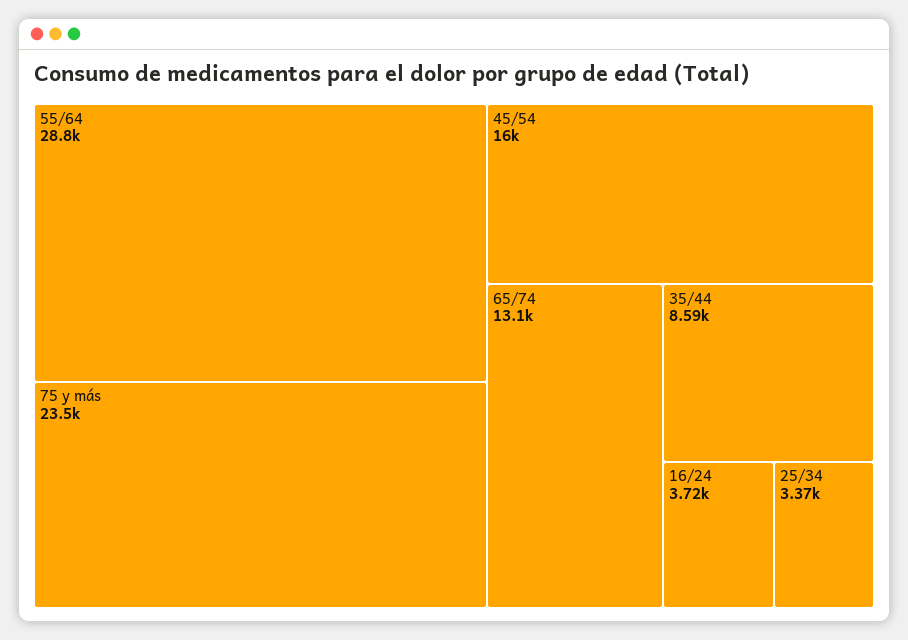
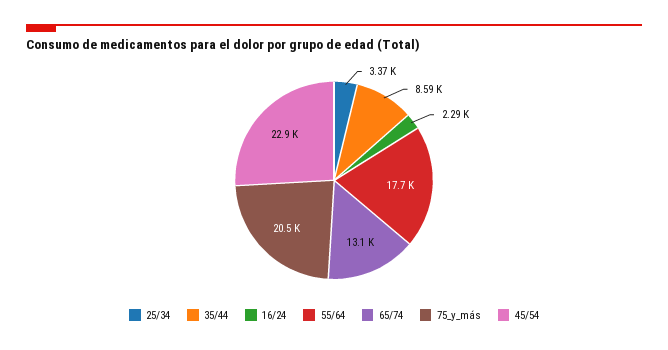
  {
-   "55/64": 28800,
+   "55/64": 17700,
-   "75 y más": 23500,
+   "75 y más": 20500,
-   "45/54": 16000,
+   "45/54": 22900,
    "65/74": 13100,
    "35/44": 8590,
-   "16/24": 3720,
+   "16/24": 2290,
    "25/34": 3370
  }

